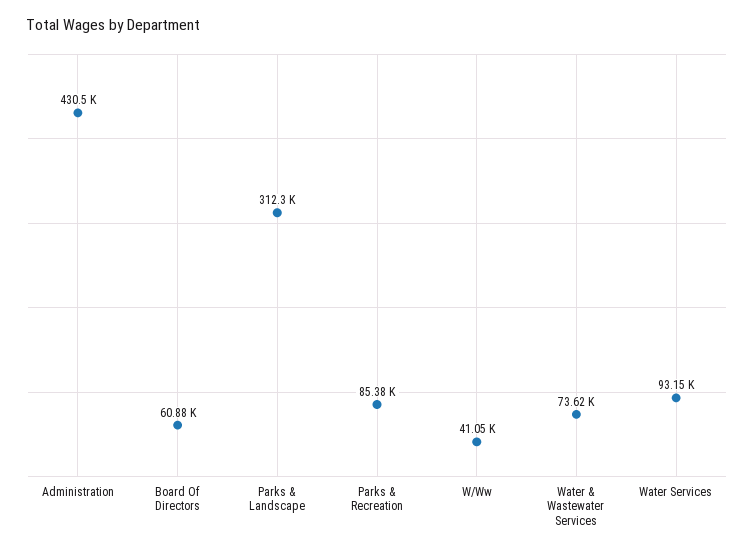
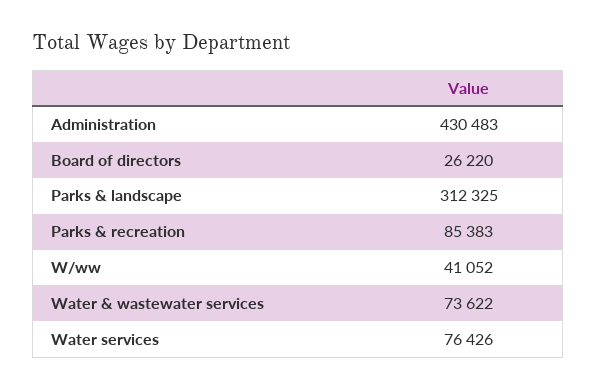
  {
    "Administration": 430483,
-   "Board Of Directors": 60880,
+   "Board Of Directors": 26220,
    "Parks & Landscape": 312325,
    "Parks & Recreation": 85383,
    "W/Ww": 41052,
    "Water & Wastewater Services": 73622,
-   "Water Services": 93150
+   "Water Services": 76426
  }

